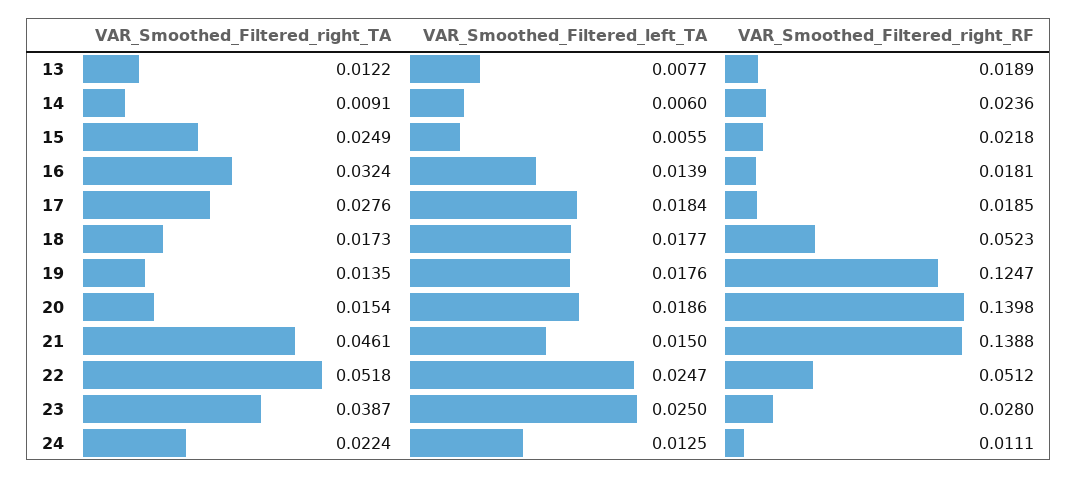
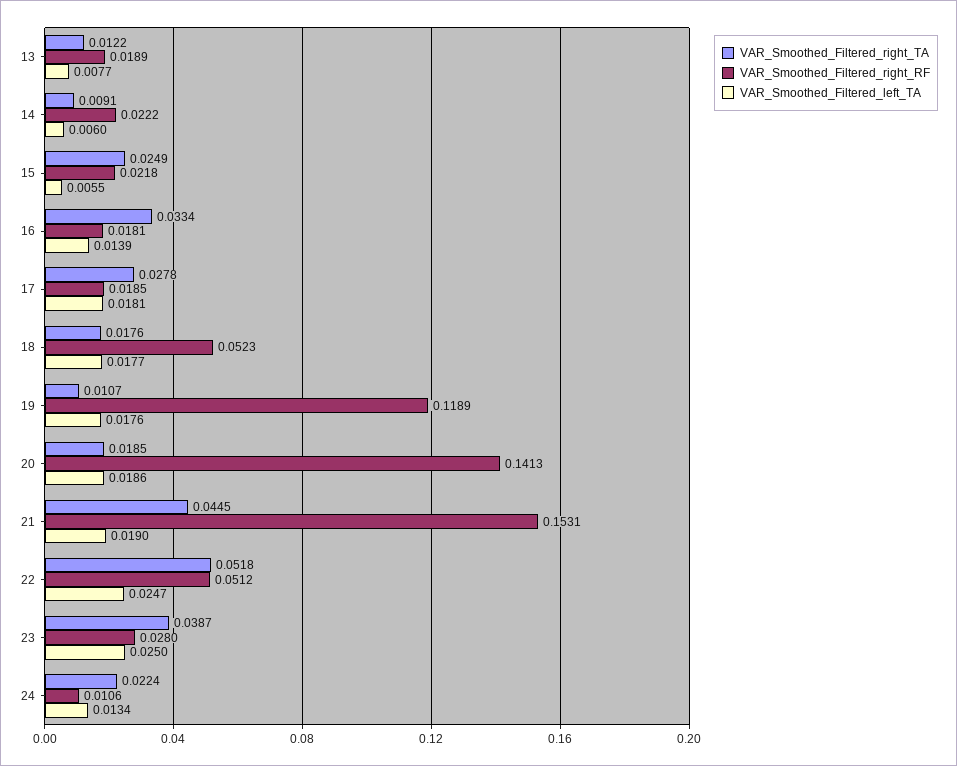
  {
    "VAR_Smoothed_Filtered_right_TA": {
      "13": 0.0122,
      "14": 0.0091,
      "15": 0.0249,
-     "16": 0.0324,
+     "16": 0.0334,
-     "17": 0.0276,
+     "17": 0.0278,
-     "18": 0.0173,
+     "18": 0.0176,
-     "19": 0.0135,
+     "19": 0.0107,
-     "20": 0.0154,
+     "20": 0.0185,
-     "21": 0.0461,
+     "21": 0.0445,
      "22": 0.0518,
      "23": 0.0387,
      "24": 0.0224
    },
    "VAR_Smoothed_Filtered_left_TA": {
      "13": 0.0077,
      "14": 0.006,
      "15": 0.0055,
      "16": 0.0139,
-     "17": 0.0184,
+     "17": 0.0181,
      "18": 0.0177,
      "19": 0.0176,
      "20": 0.0186,
-     "21": 0.015,
+     "21": 0.019,
      "22": 0.0247,
      "23": 0.025,
-     "24": 0.0125
+     "24": 0.0134
    },
    "VAR_Smoothed_Filtered_right_RF": {
      "13": 0.0189,
-     "14": 0.0236,
+     "14": 0.0222,
      "15": 0.0218,
      "16": 0.0181,
      "17": 0.0185,
      "18": 0.0523,
-     "19": 0.1247,
+     "19": 0.1189,
-     "20": 0.1398,
+     "20": 0.1413,
-     "21": 0.1388,
+     "21": 0.1531,
      "22": 0.0512,
      "23": 0.028,
-     "24": 0.0111
+     "24": 0.0106
    }
  }

